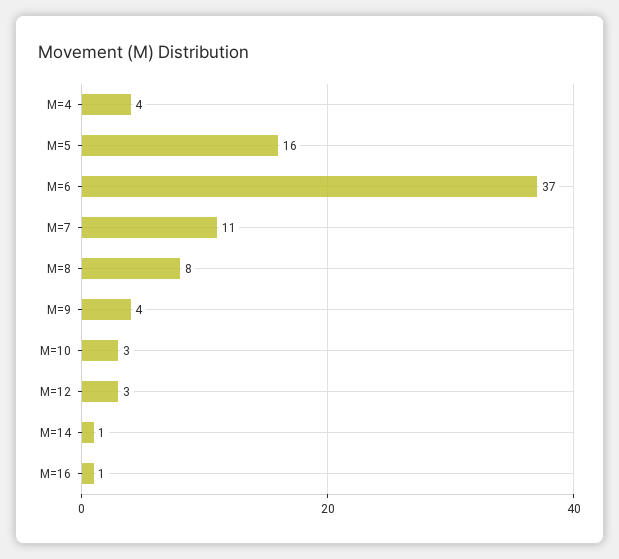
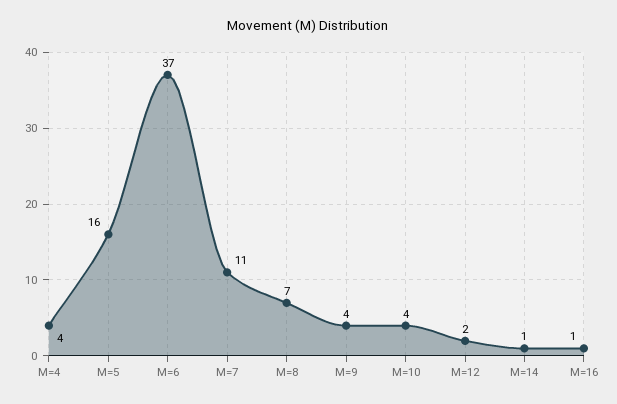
  {
    "M=4": 4,
    "M=5": 16,
    "M=6": 37,
    "M=7": 11,
-   "M=8": 8,
+   "M=8": 7,
    "M=9": 4,
-   "M=10": 3,
+   "M=10": 4,
-   "M=12": 3,
+   "M=12": 2,
    "M=14": 1,
    "M=16": 1
  }

